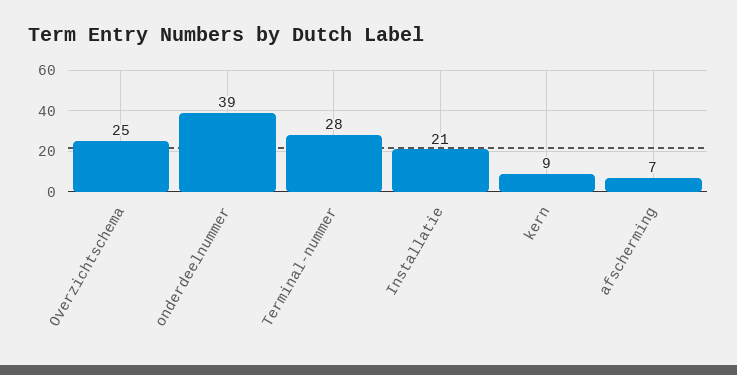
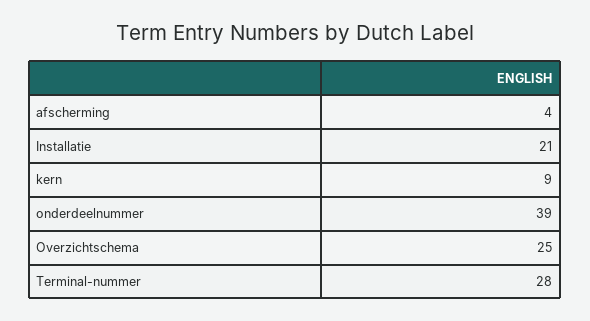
  {
    "Overzichtschema": 25,
    "onderdeelnummer": 39,
    "Terminal-nummer": 28,
    "Installatie": 21,
    "kern": 9,
-   "afscherming": 7
+   "afscherming": 4
  }

